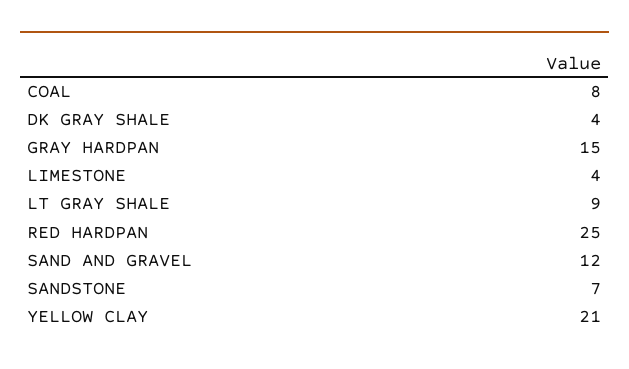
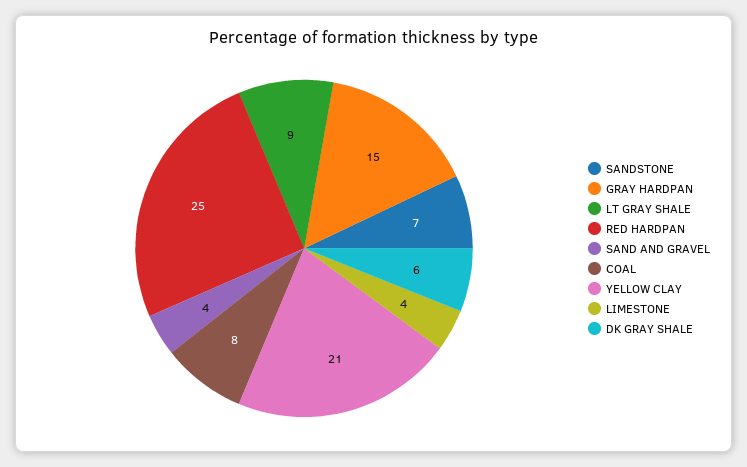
  {
    "COAL": 8,
-   "DK GRAY SHALE": 4,
+   "DK GRAY SHALE": 6,
    "GRAY HARDPAN": 15,
    "LIMESTONE": 4,
    "LT GRAY SHALE": 9,
    "RED HARDPAN": 25,
-   "SAND AND GRAVEL": 12,
+   "SAND AND GRAVEL": 4,
    "SANDSTONE": 7,
    "YELLOW CLAY": 21
  }

